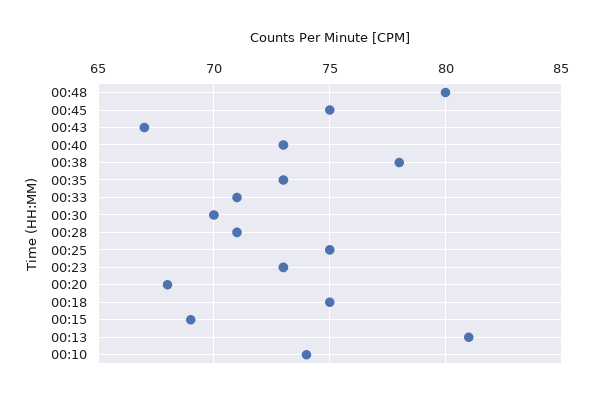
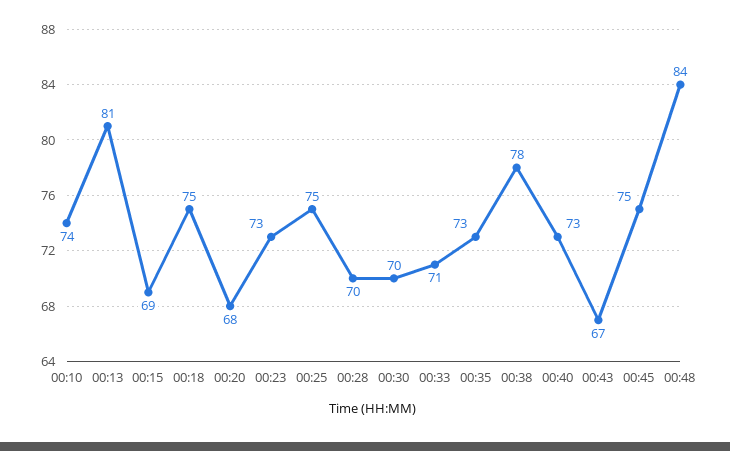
  {
-   "00:48": 80,
+   "00:48": 84,
    "00:45": 75,
    "00:43": 67,
    "00:40": 73,
    "00:38": 78,
    "00:35": 73,
    "00:33": 71,
    "00:30": 70,
-   "00:28": 71,
+   "00:28": 70,
    "00:25": 75,
    "00:23": 73,
    "00:20": 68,
    "00:18": 75,
    "00:15": 69,
    "00:13": 81,
    "00:10": 74
  }

